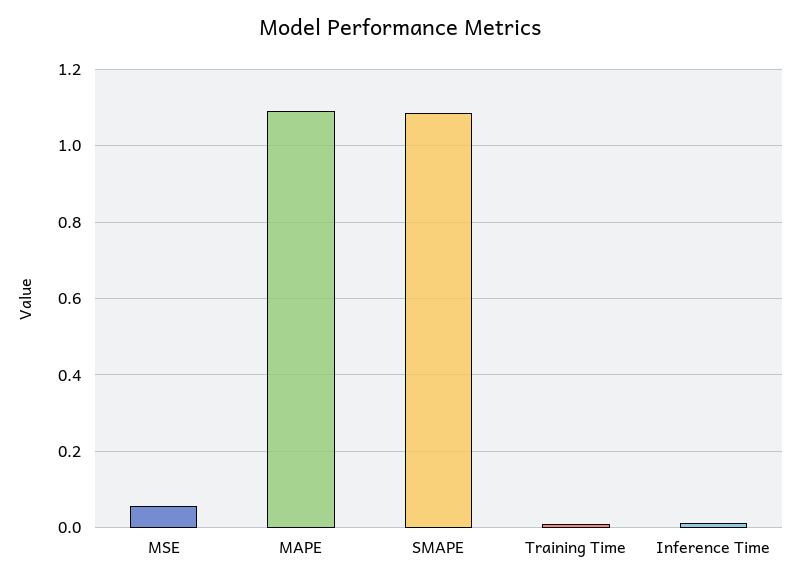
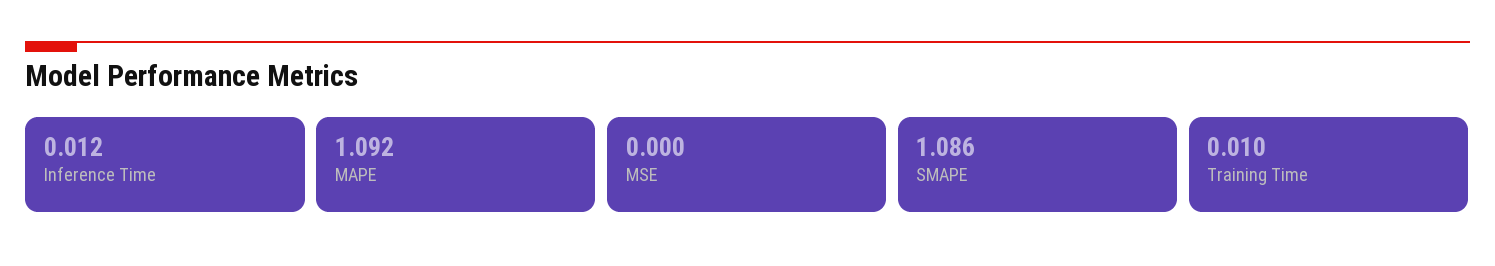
  {
-   "MSE": 0.06,
+   "MSE": 0,
    "MAPE": 1.092,
    "SMAPE": 1.086,
    "Training Time": 0.01,
    "Inference Time": 0.012
  }

